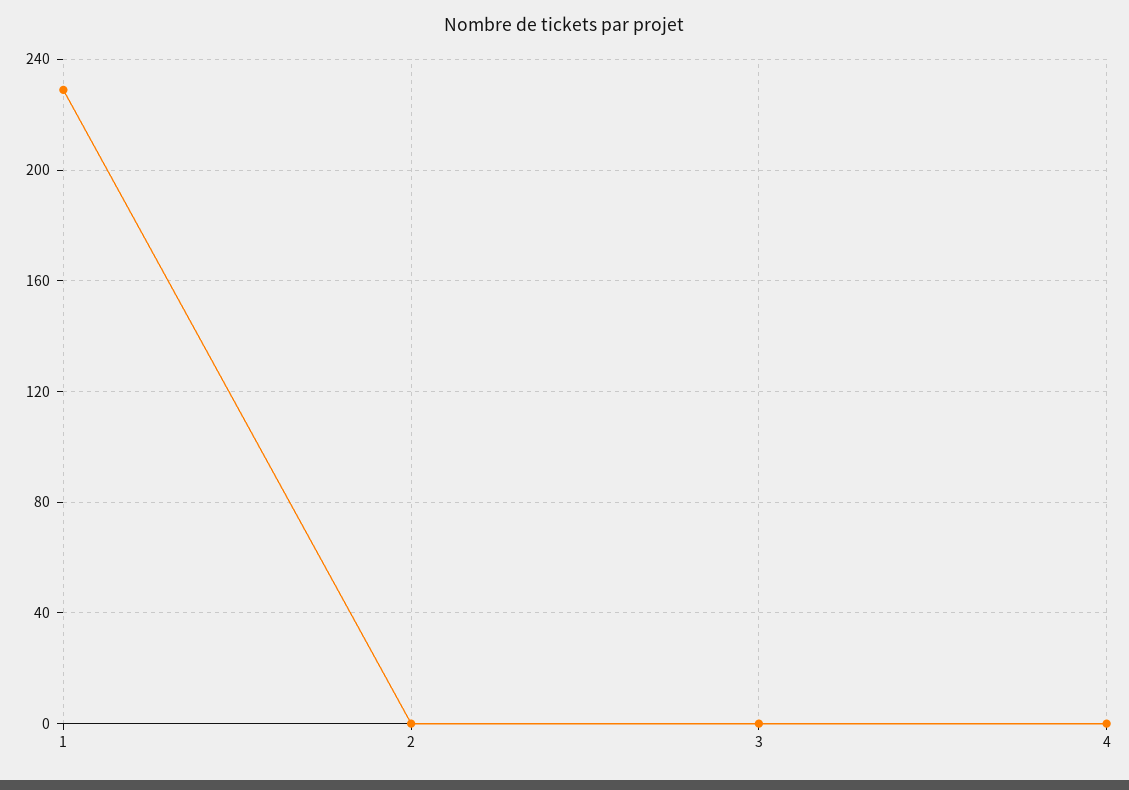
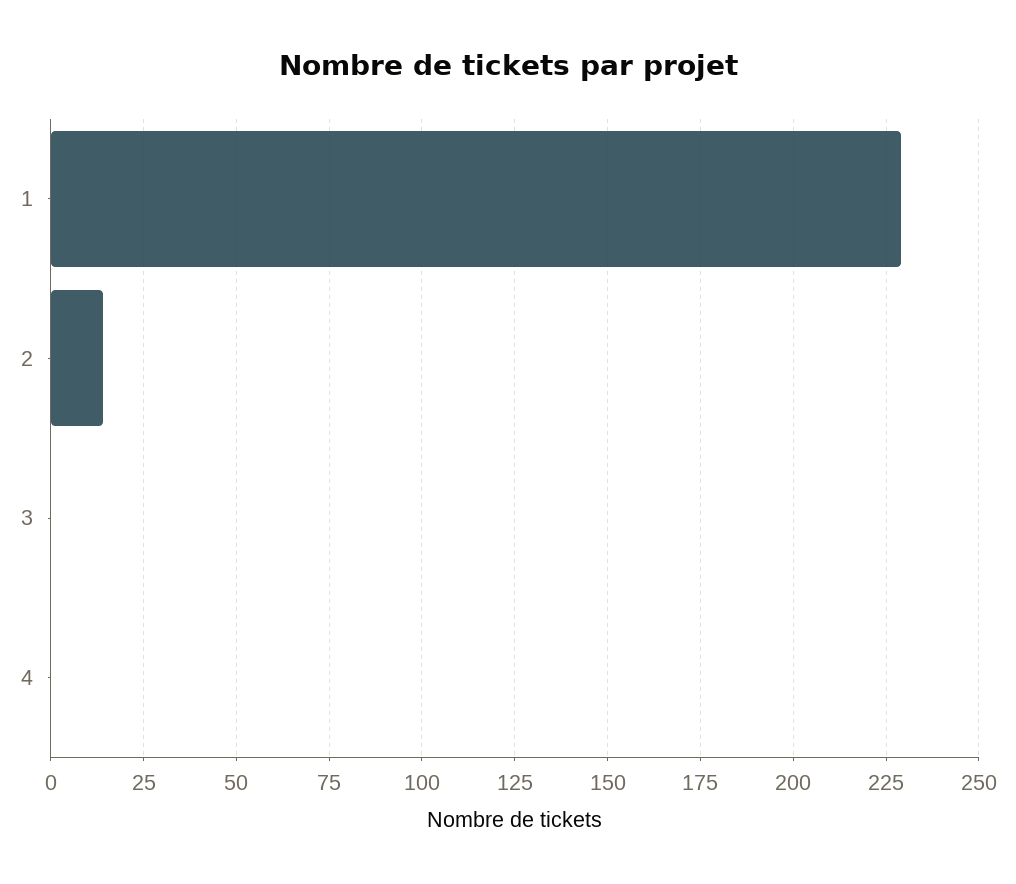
  {
    "1": 230,
-   "2": 0,
+   "2": 15,
    "3": 0,
    "4": 0
  }

